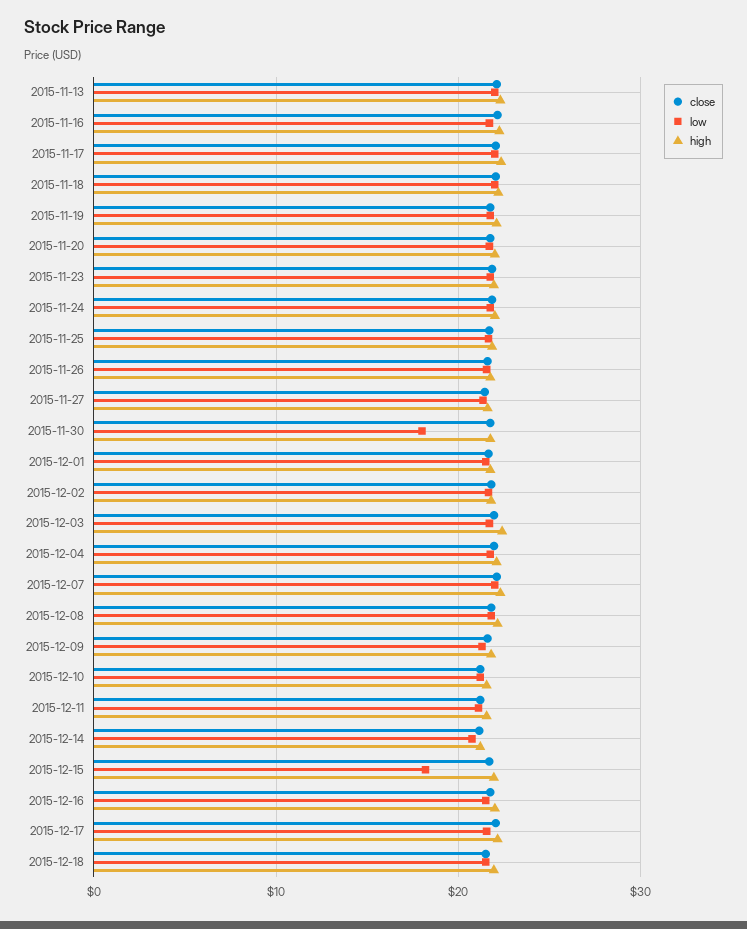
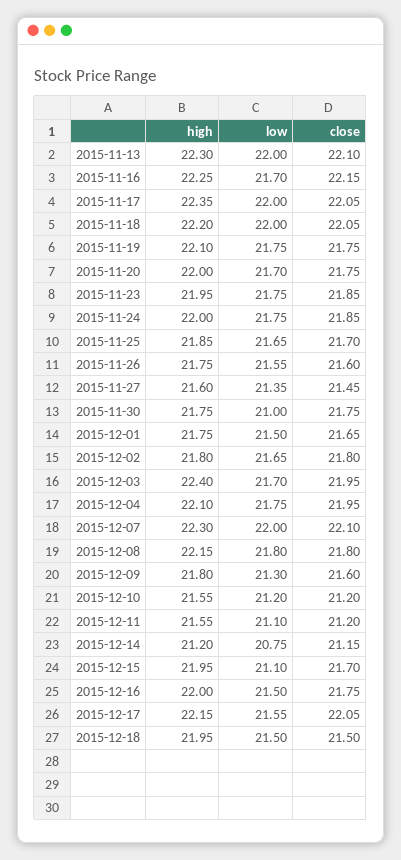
  {
    "close": {
      "2015-11-13": 22.1,
      "2015-11-16": 22.15,
      "2015-11-17": 22.05,
      "2015-11-18": 22.05,
      "2015-11-19": 21.75,
      "2015-11-20": 21.75,
      "2015-11-23": 21.85,
      "2015-11-24": 21.85,
      "2015-11-25": 21.7,
      "2015-11-26": 21.6,
      "2015-11-27": 21.45,
      "2015-11-30": 21.75,
      "2015-12-01": 21.65,
      "2015-12-02": 21.8,
      "2015-12-03": 21.95,
      "2015-12-04": 21.95,
      "2015-12-07": 22.1,
      "2015-12-08": 21.8,
      "2015-12-09": 21.6,
      "2015-12-10": 21.2,
      "2015-12-11": 21.2,
      "2015-12-14": 21.15,
      "2015-12-15": 21.7,
      "2015-12-16": 21.75,
      "2015-12-17": 22.05,
      "2015-12-18": 21.5
    },
    "low": {
      "2015-11-13": 22,
      "2015-11-16": 21.7,
      "2015-11-17": 22,
      "2015-11-18": 22,
      "2015-11-19": 21.75,
      "2015-11-20": 21.7,
      "2015-11-23": 21.75,
      "2015-11-24": 21.75,
      "2015-11-25": 21.65,
      "2015-11-26": 21.55,
      "2015-11-27": 21.35,
-     "2015-11-30": 18,
+     "2015-11-30": 21,
      "2015-12-01": 21.5,
      "2015-12-02": 21.65,
      "2015-12-03": 21.7,
      "2015-12-04": 21.75,
      "2015-12-07": 22,
      "2015-12-08": 21.8,
      "2015-12-09": 21.3,
      "2015-12-10": 21.2,
      "2015-12-11": 21.1,
      "2015-12-14": 20.75,
-     "2015-12-15": 18,
+     "2015-12-15": 21.1,
      "2015-12-16": 21.5,
      "2015-12-17": 21.55,
      "2015-12-18": 21.5
    },
    "high": {
      "2015-11-13": 22.3,
      "2015-11-16": 22.25,
      "2015-11-17": 22.35,
      "2015-11-18": 22.2,
      "2015-11-19": 22.1,
      "2015-11-20": 22,
      "2015-11-23": 21.95,
      "2015-11-24": 22,
      "2015-11-25": 21.85,
      "2015-11-26": 21.75,
      "2015-11-27": 21.6,
      "2015-11-30": 21.75,
      "2015-12-01": 21.75,
      "2015-12-02": 21.8,
      "2015-12-03": 22.4,
      "2015-12-04": 22.1,
      "2015-12-07": 22.3,
      "2015-12-08": 22.15,
      "2015-12-09": 21.8,
      "2015-12-10": 21.55,
      "2015-12-11": 21.55,
      "2015-12-14": 21.2,
      "2015-12-15": 21.95,
      "2015-12-16": 22,
      "2015-12-17": 22.15,
      "2015-12-18": 21.95
    }
  }

